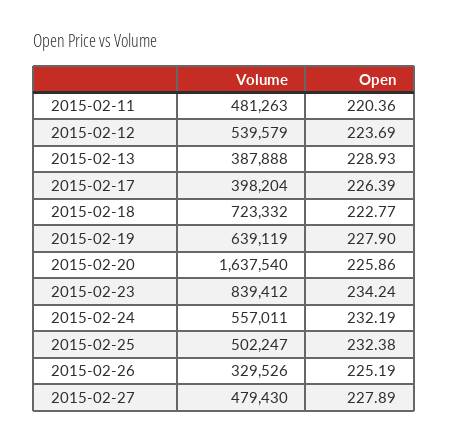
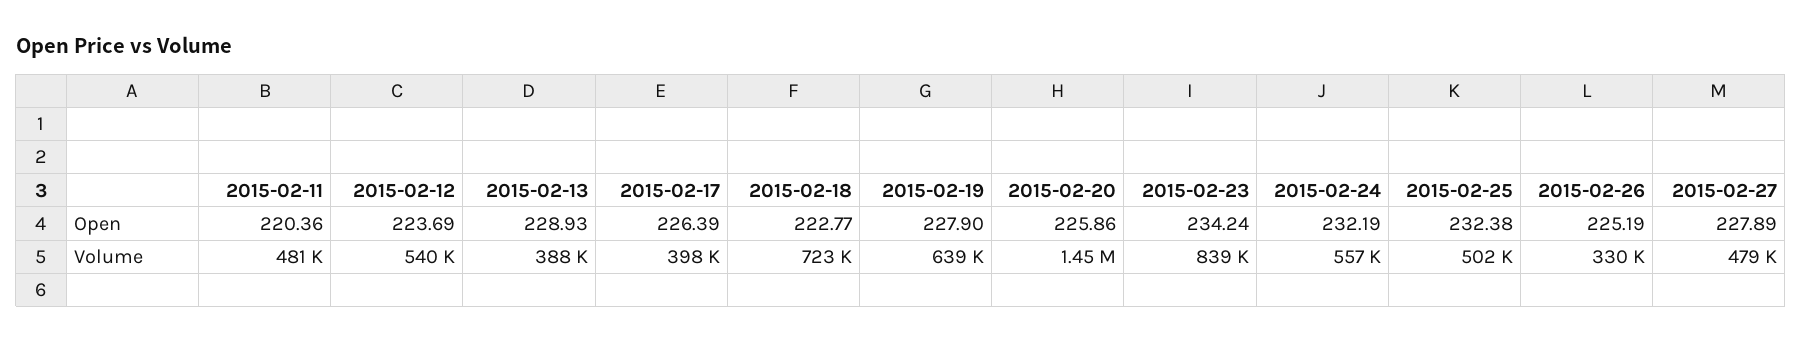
  {
    "Volume": {
      "2015-02-11": 481263,
      "2015-02-12": 539579,
      "2015-02-13": 387888,
      "2015-02-17": 398204,
      "2015-02-18": 723332,
      "2015-02-19": 639119,
-     "2015-02-20": 1637540,
+     "2015-02-20": 1450000,
      "2015-02-23": 839412,
      "2015-02-24": 557011,
      "2015-02-25": 502247,
      "2015-02-26": 329526,
      "2015-02-27": 479430
    },
    "Open": {
      "2015-02-11": 220.36,
      "2015-02-12": 223.69,
      "2015-02-13": 228.93,
      "2015-02-17": 226.39,
      "2015-02-18": 222.77,
      "2015-02-19": 227.9,
      "2015-02-20": 225.86,
      "2015-02-23": 234.24,
      "2015-02-24": 232.19,
      "2015-02-25": 232.38,
      "2015-02-26": 225.19,
      "2015-02-27": 227.89
    }
  }

